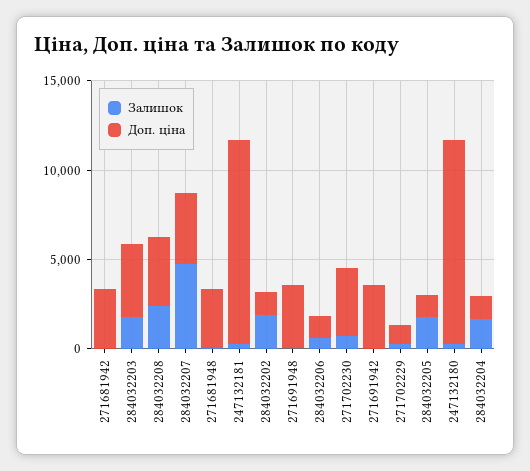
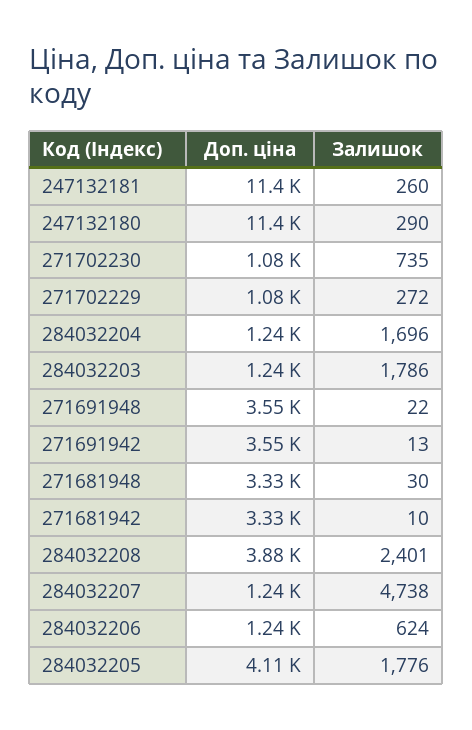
  {
    "Залишок": {
      "271681942": 10,
      "284032203": 1786,
      "284032208": 2401,
      "284032207": 4738,
      "271681948": 30,
      "247132181": 260,
-     "284032202": 2000,
      "271691948": 22,
      "284032206": 624,
      "271702230": 735,
      "271691942": 13,
      "271702229": 272,
      "284032205": 1776,
      "247132180": 290,
      "284032204": 1696
    },
    "Доп. ціна": {
      "271681942": 3330,
-     "284032203": 4000,
+     "284032203": 1240,
      "284032208": 3880,
-     "284032207": 4000,
+     "284032207": 1240,
      "271681948": 3330,
      "247132181": 11400,
-     "284032202": 1000,
      "271691948": 3550,
      "284032206": 1240,
-     "271702230": 4000,
+     "271702230": 1080,
      "271691942": 3550,
      "271702229": 1080,
-     "284032205": 1000,
+     "284032205": 4110,
      "247132180": 11400,
      "284032204": 1240
    }
  }

